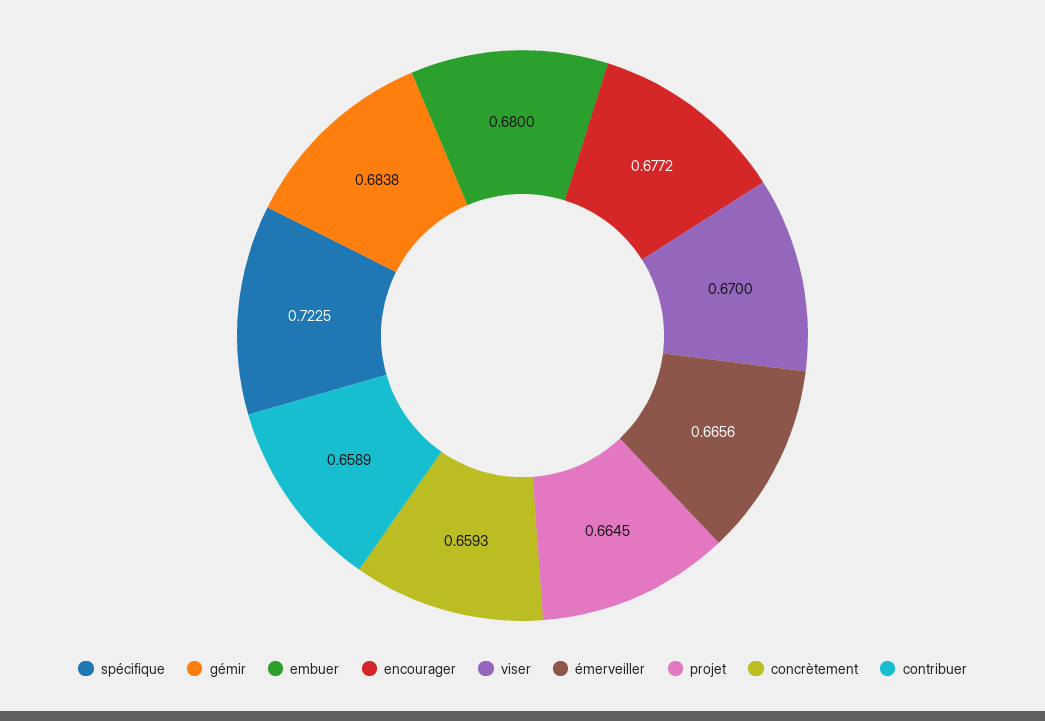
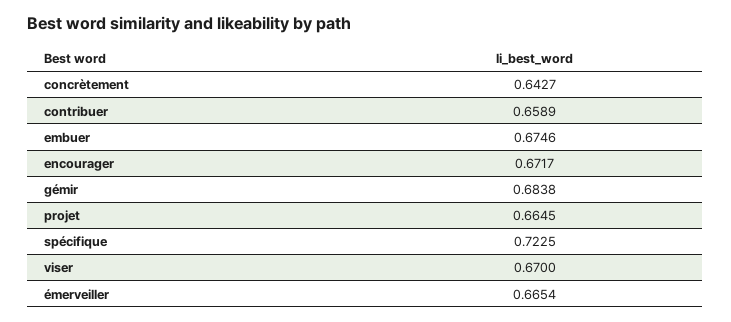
  {
    "spécifique": 0.7225,
    "gémir": 0.6838,
-   "embuer": 0.68,
+   "embuer": 0.6746,
-   "encourager": 0.6772,
+   "encourager": 0.6717,
    "viser": 0.67,
-   "émerveiller": 0.6656,
+   "émerveiller": 0.6654,
    "projet": 0.6645,
-   "concrètement": 0.6593,
+   "concrètement": 0.6427,
    "contribuer": 0.6589
  }

